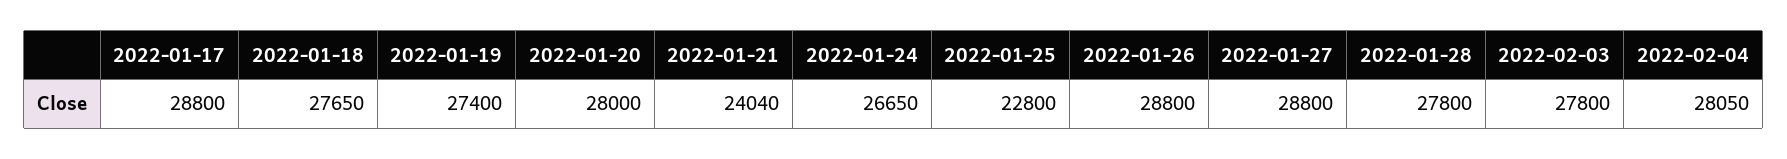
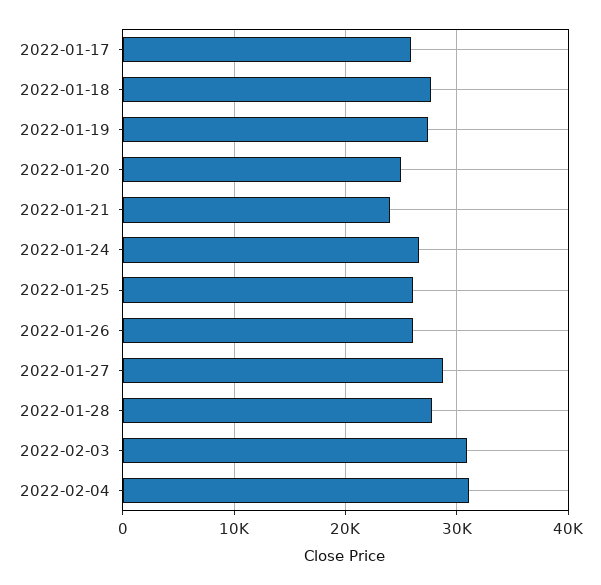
  {
-   "2022-01-17": 28800,
+   "2022-01-17": 26000,
    "2022-01-18": 27650,
    "2022-01-19": 27400,
-   "2022-01-20": 28000,
+   "2022-01-20": 25000,
    "2022-01-21": 24040,
    "2022-01-24": 26650,
-   "2022-01-25": 22800,
+   "2022-01-25": 26000,
-   "2022-01-26": 28800,
+   "2022-01-26": 26000,
    "2022-01-27": 28800,
    "2022-01-28": 27800,
-   "2022-02-03": 27800,
+   "2022-02-03": 31000,
-   "2022-02-04": 28050
+   "2022-02-04": 31000
  }

